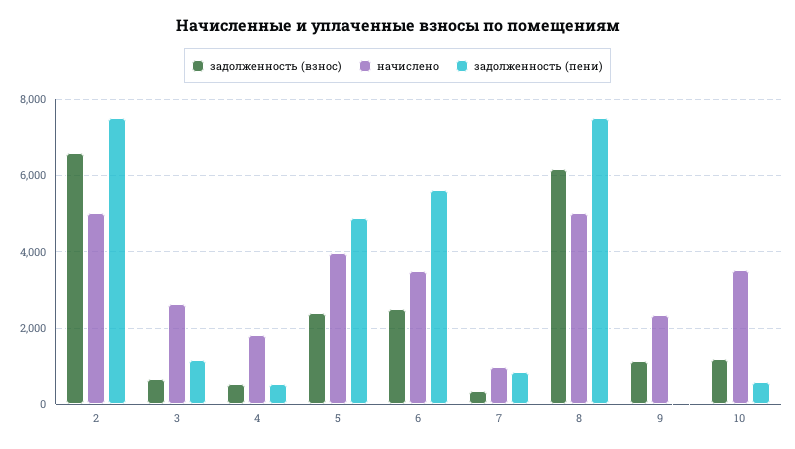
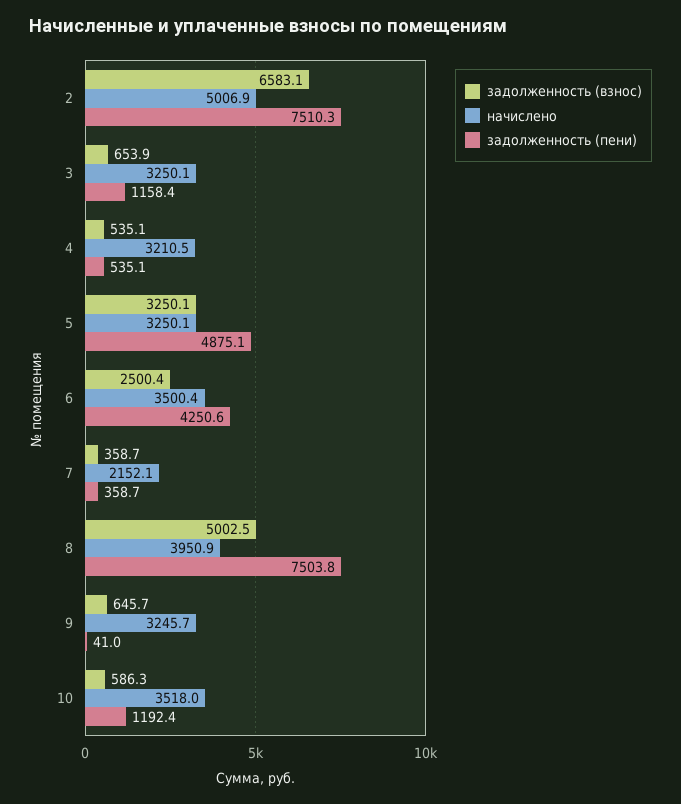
  {
    "задолженность (взнос)": {
      "2": 6583.1,
      "3": 653.9,
      "4": 535.1,
-     "5": 2400,
+     "5": 3250.1,
      "6": 2500.4,
      "7": 358.7,
-     "8": 6200,
+     "8": 5002.5,
-     "9": 1200,
+     "9": 645.7,
-     "10": 1200
+     "10": 586.3
    },
    "начислено": {
      "2": 5006.9,
-     "3": 2600,
+     "3": 3250.1,
-     "4": 1800,
+     "4": 3210.5,
-     "5": 4000,
+     "5": 3250.1,
      "6": 3500.4,
-     "7": 1000,
+     "7": 2152.1,
-     "8": 5000,
+     "8": 3950.9,
-     "9": 2400,
+     "9": 3245.7,
      "10": 3518
    },
    "задолженность (пени)": {
      "2": 7510.3,
      "3": 1158.4,
      "4": 535.1,
      "5": 4875.1,
-     "6": 5600,
+     "6": 4250.6,
-     "7": 800,
+     "7": 358.7,
      "8": 7503.8,
      "9": 41,
-     "10": 600
+     "10": 1192.4
    }
  }

